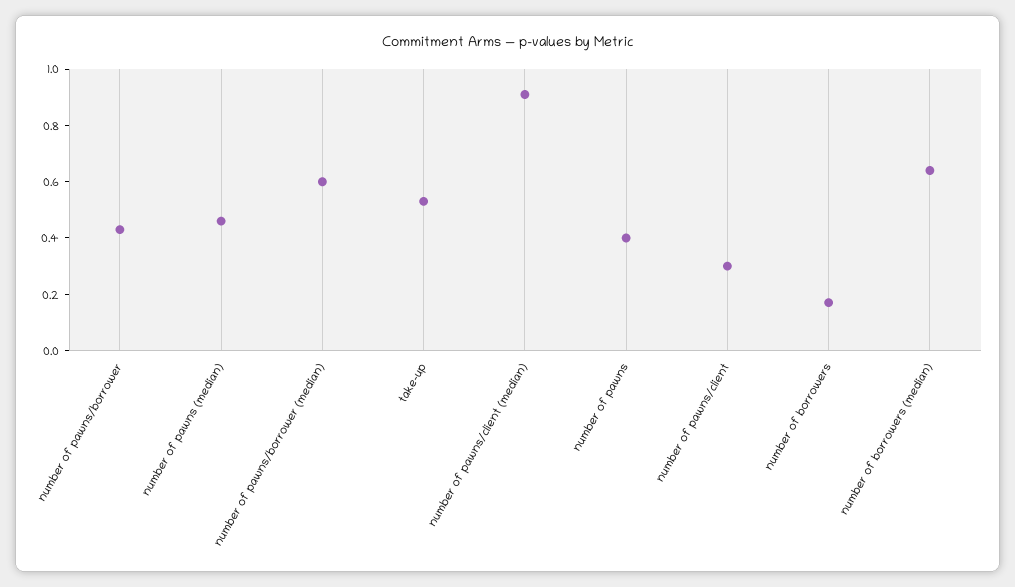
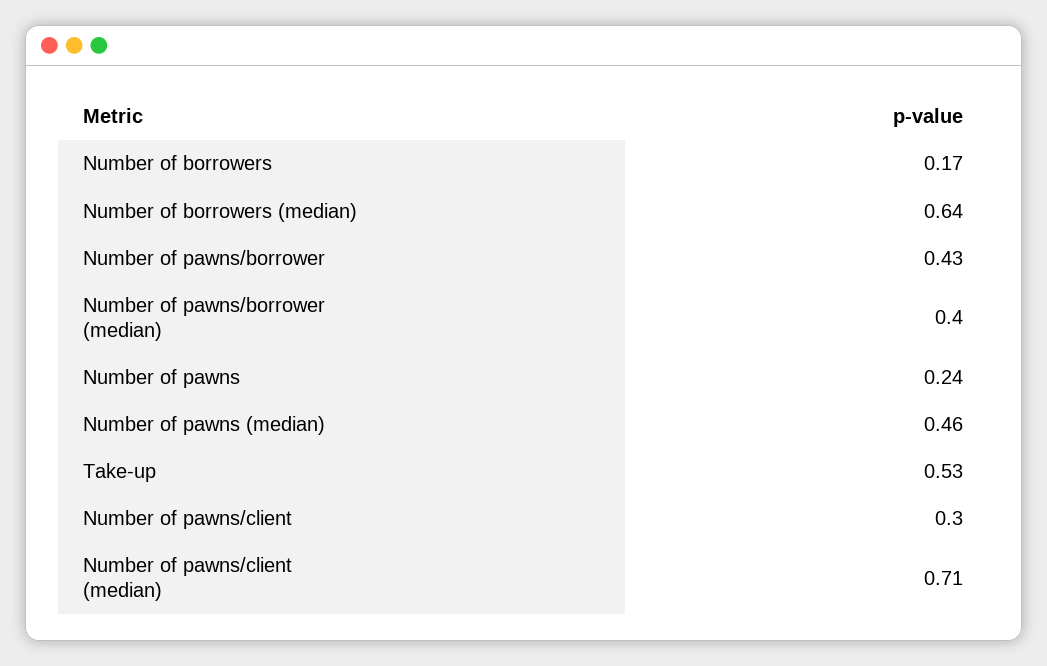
  {
    "number of pawns/borrower": 0.43,
    "number of pawns (median)": 0.46,
-   "number of pawns/borrower (median)": 0.6,
+   "number of pawns/borrower (median)": 0.4,
    "take-up": 0.53,
-   "number of pawns/client (median)": 0.9,
+   "number of pawns/client (median)": 0.71,
-   "number of pawns": 0.4,
+   "number of pawns": 0.24,
    "number of pawns/client": 0.3,
    "number of borrowers": 0.17,
    "number of borrowers (median)": 0.64
  }

